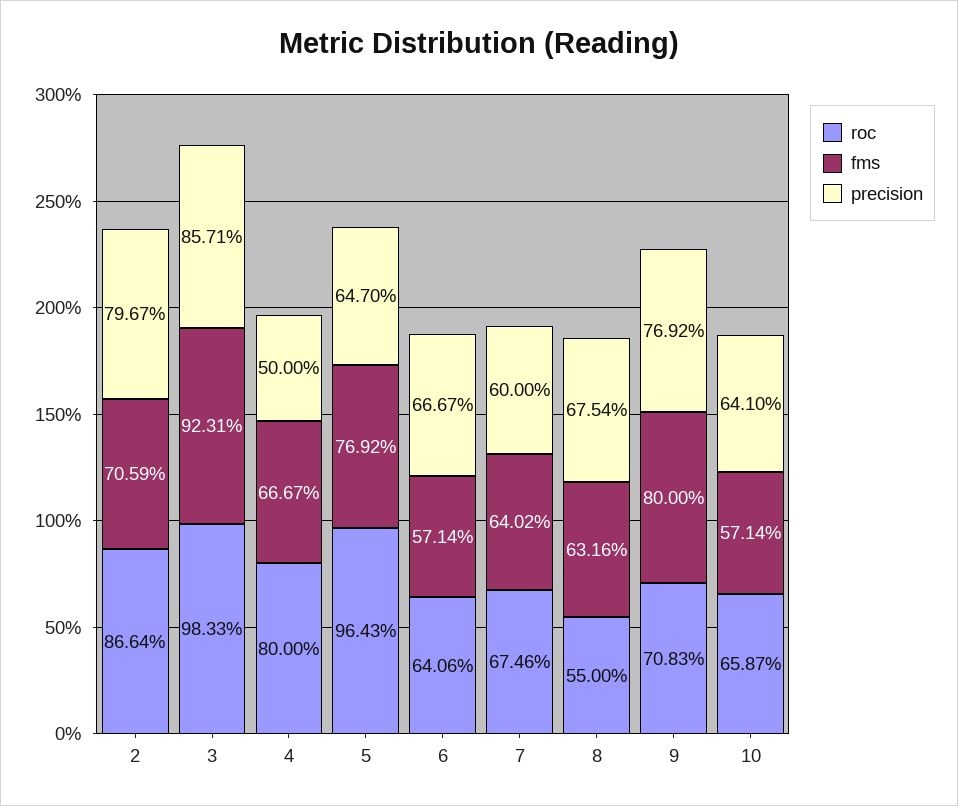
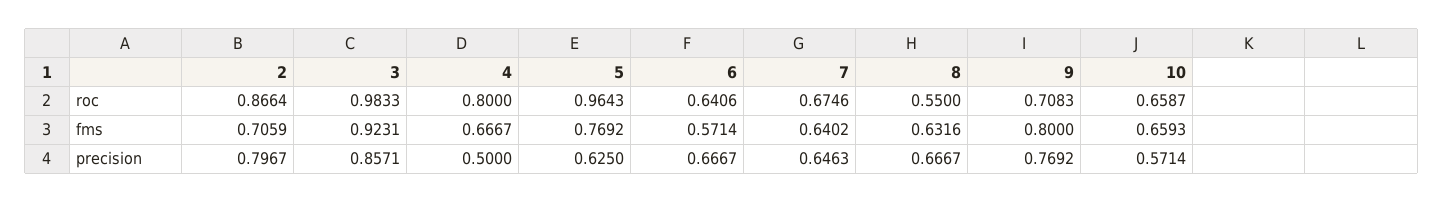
  {
    "roc": {
      "2": 0.8664,
      "3": 0.9833,
      "4": 0.8,
      "5": 0.9643,
      "6": 0.6406,
      "7": 0.6746,
      "8": 0.55,
      "9": 0.7083,
      "10": 0.6587
    },
    "fms": {
      "2": 0.7059,
      "3": 0.9231,
      "4": 0.6667,
      "5": 0.7692,
      "6": 0.5714,
      "7": 0.6402,
      "8": 0.6316,
      "9": 0.8,
-     "10": 0.5714
+     "10": 0.6593
    },
    "precision": {
      "2": 0.7967,
      "3": 0.8571,
      "4": 0.5,
-     "5": 0.647,
+     "5": 0.625,
      "6": 0.6667,
-     "7": 0.6,
+     "7": 0.6463,
-     "8": 0.6754,
+     "8": 0.6667,
      "9": 0.7692,
-     "10": 0.641
+     "10": 0.5714
    }
  }

